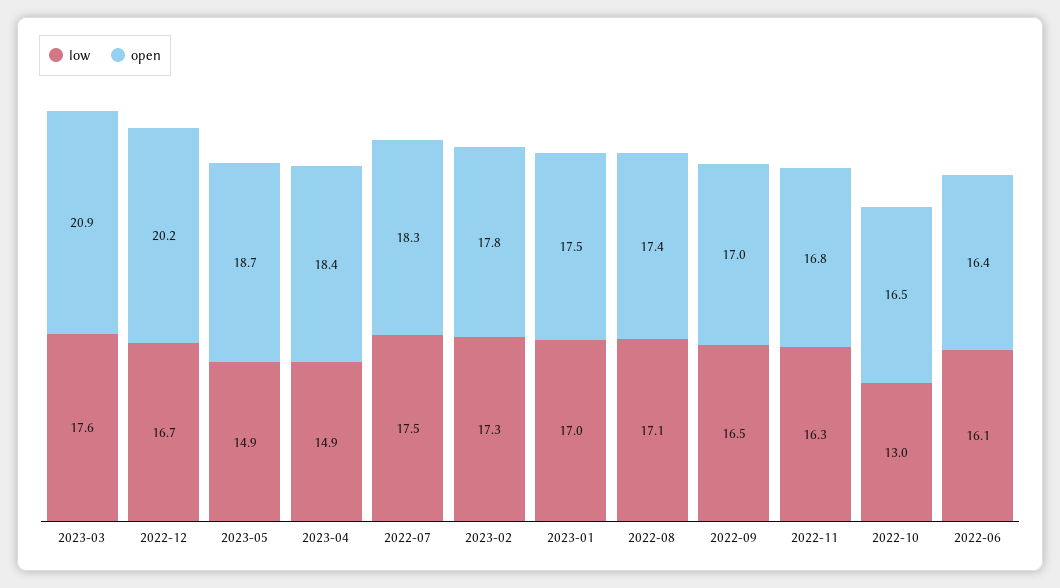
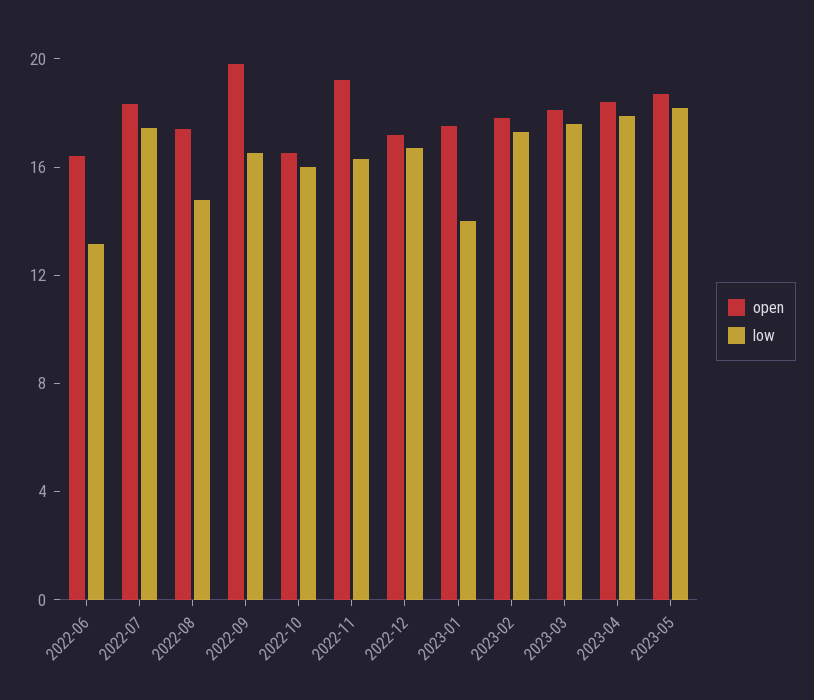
  {
    "low": {
      "2023-03": 17.6,
      "2022-12": 16.7,
-     "2023-05": 14.9,
+     "2023-05": 18,
-     "2023-04": 14.9,
+     "2023-04": 18,
      "2022-07": 17.5,
      "2023-02": 17.3,
-     "2023-01": 17,
+     "2023-01": 14,
-     "2022-08": 17.1,
+     "2022-08": 15,
      "2022-09": 16.5,
      "2022-11": 16.3,
-     "2022-10": 13,
+     "2022-10": 16,
-     "2022-06": 16.1
+     "2022-06": 13
    },
    "open": {
-     "2023-03": 20.9,
+     "2023-03": 18,
-     "2022-12": 20.2,
+     "2022-12": 17,
      "2023-05": 18.7,
      "2023-04": 18.4,
      "2022-07": 18.3,
      "2023-02": 17.8,
      "2023-01": 17.5,
      "2022-08": 17.4,
-     "2022-09": 17,
+     "2022-09": 20,
-     "2022-11": 16.8,
+     "2022-11": 19,
      "2022-10": 16.5,
      "2022-06": 16.4
    }
  }

